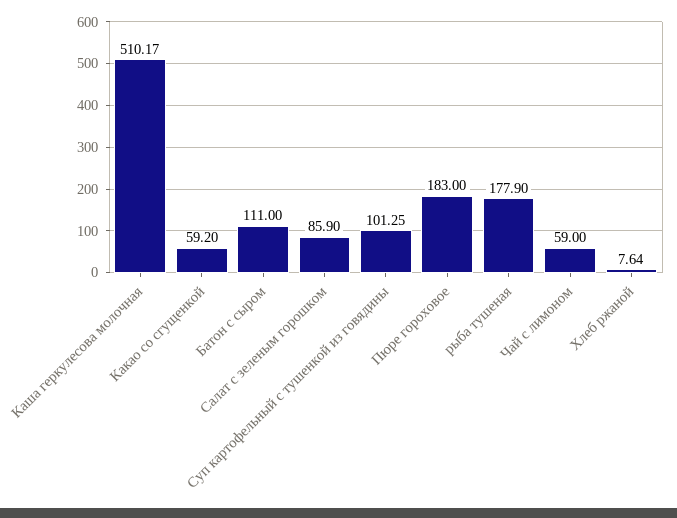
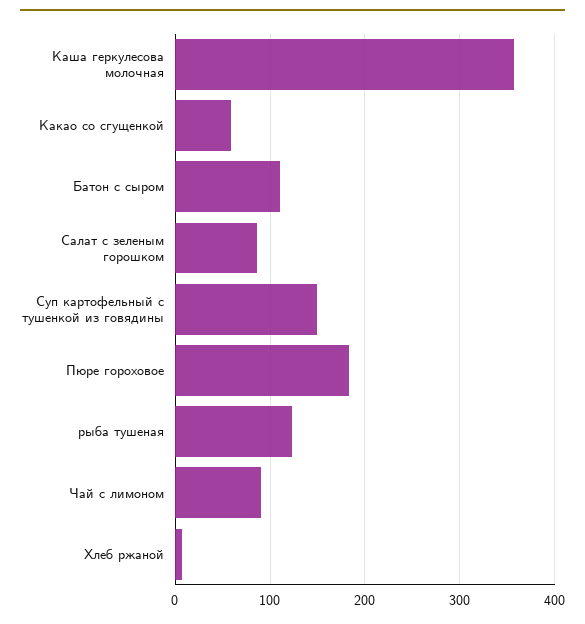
  {
-   "Каша геркулесова молочная": 510.17,
+   "Каша геркулесова молочная": 360,
    "Какао со сгущенкой": 59.2,
    "Батон с сыром": 111,
    "Салат с зеленым горошком": 85.9,
-   "Суп картофельный с тушенкой из говядины": 101.25,
+   "Суп картофельный с тушенкой из говядины": 150,
    "Пюре гороховое": 183,
-   "рыба тушеная": 177.9,
+   "рыба тушеная": 120,
-   "Чай с лимоном": 59,
+   "Чай с лимоном": 90,
    "Хлеб ржаной": 7.64
  }

